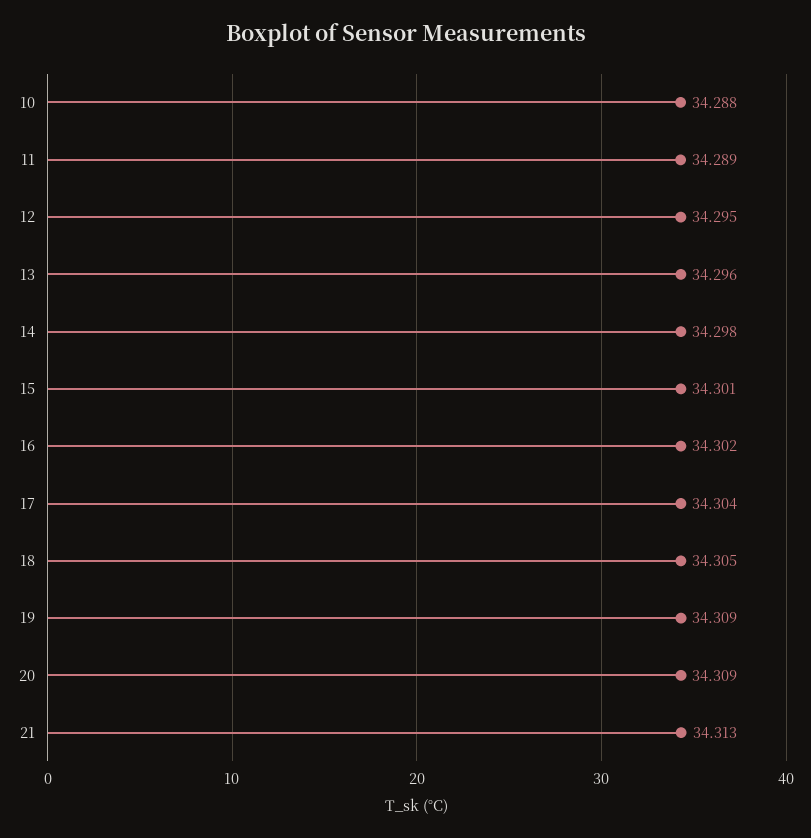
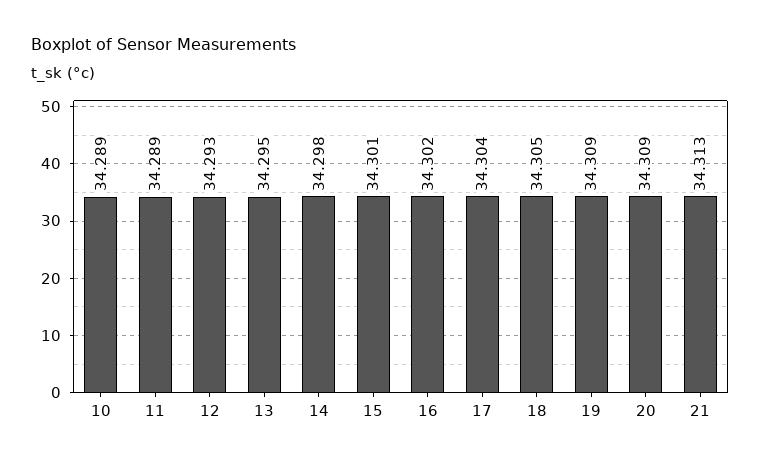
  {
-   "10": 34.288,
+   "10": 34.289,
    "11": 34.289,
-   "12": 34.295,
+   "12": 34.293,
-   "13": 34.296,
+   "13": 34.295,
    "14": 34.298,
    "15": 34.301,
    "16": 34.302,
    "17": 34.304,
    "18": 34.305,
    "19": 34.309,
    "20": 34.309,
    "21": 34.313
  }

